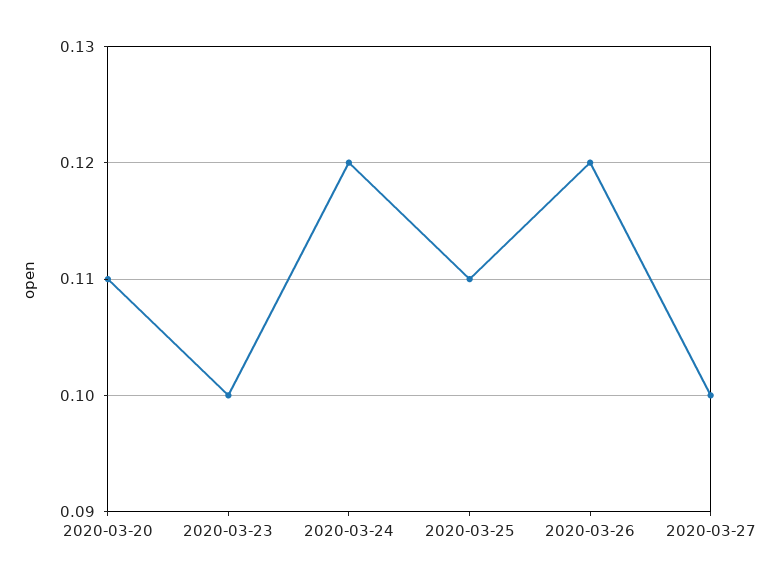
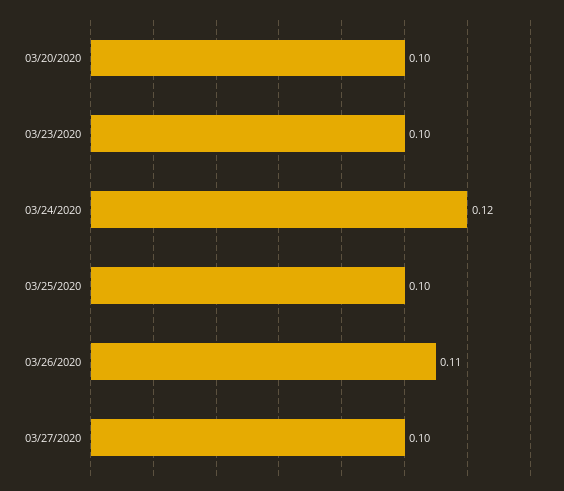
  {
-   "2020-03-20": 0.11,
+   "2020-03-20": 0.1,
    "2020-03-23": 0.1,
    "2020-03-24": 0.12,
-   "2020-03-25": 0.11,
+   "2020-03-25": 0.1,
-   "2020-03-26": 0.12,
+   "2020-03-26": 0.11,
    "2020-03-27": 0.1
  }

